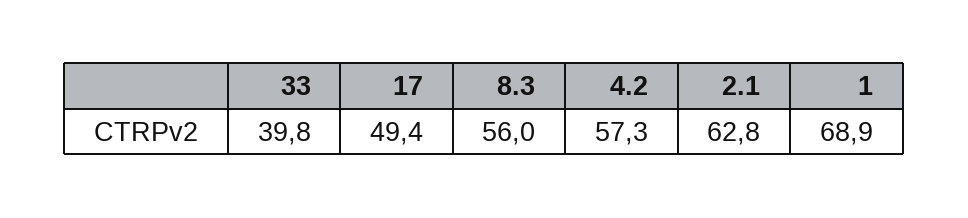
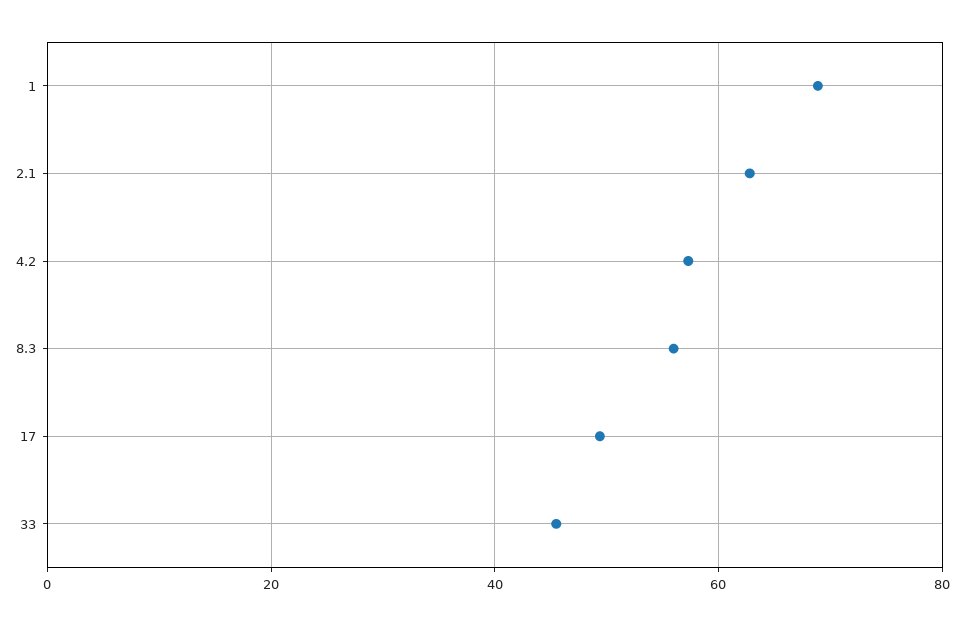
  {
-   "33": 39.8,
+   "33": 46,
    "17": 49.4,
    "8.3": 56,
    "4.2": 57.3,
    "2.1": 62.8,
    "1": 68.9
  }

